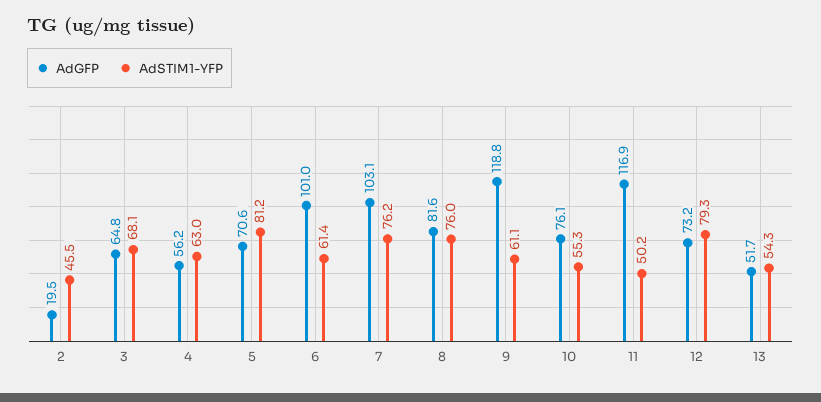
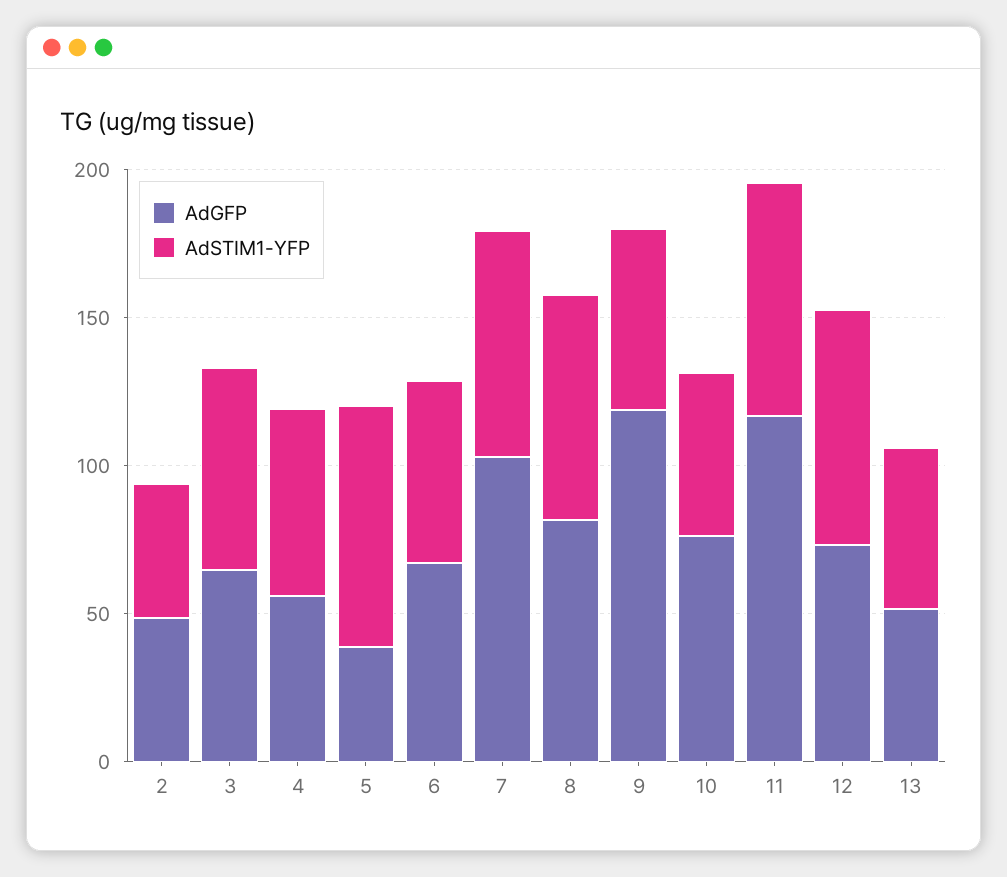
  {
    "AdGFP": {
-     "2": 19.5,
+     "2": 50,
      "3": 64.8,
      "4": 56.2,
-     "5": 70.6,
+     "5": 40,
-     "6": 101,
+     "6": 70,
      "7": 103.1,
      "8": 81.6,
      "9": 118.8,
      "10": 76.1,
      "11": 116.9,
      "12": 73.2,
      "13": 51.7
    },
    "AdSTIM1-YFP": {
      "2": 45.5,
      "3": 68.1,
      "4": 63,
      "5": 81.2,
      "6": 61.4,
      "7": 76.2,
      "8": 76,
      "9": 61.1,
      "10": 55.3,
-     "11": 50.2,
+     "11": 80,
      "12": 79.3,
      "13": 54.3
    }
  }

